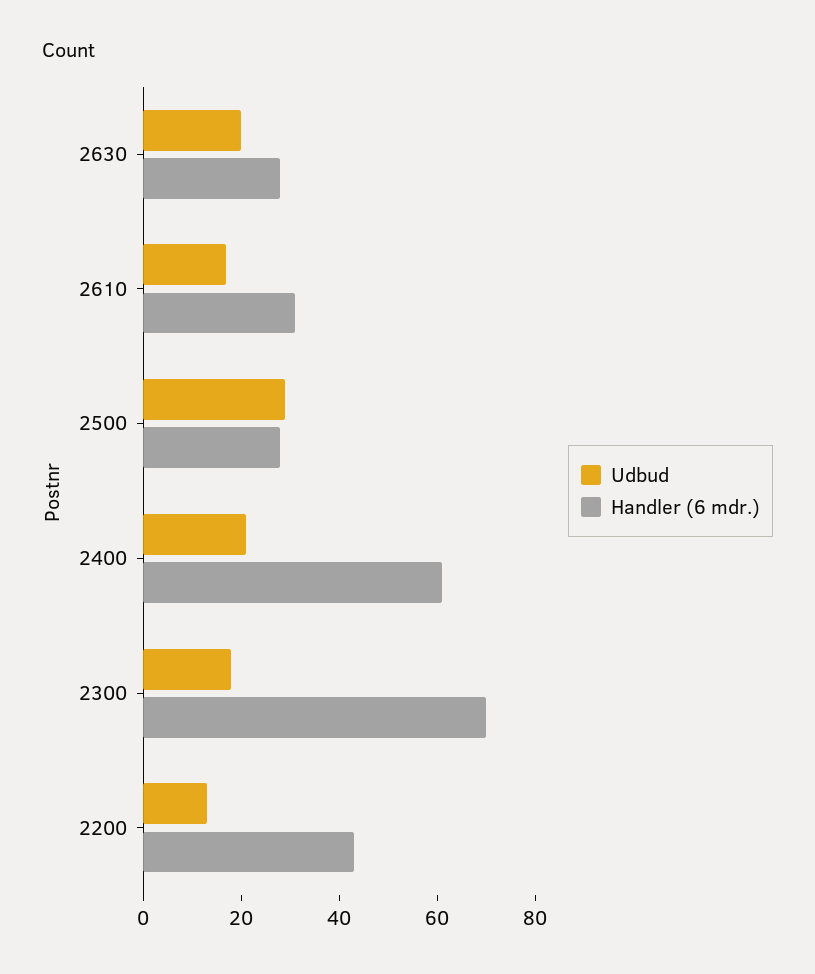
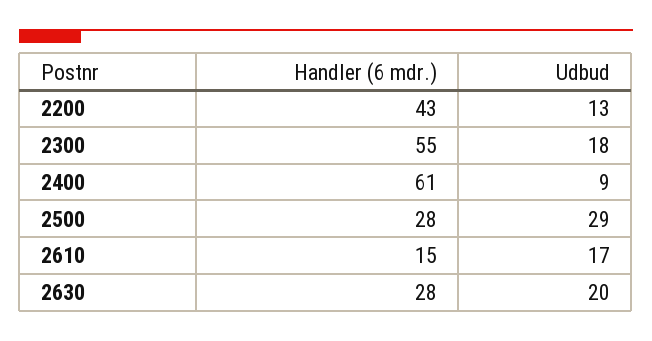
  {
    "Udbud": {
      "2630": 20,
      "2610": 17,
      "2500": 29,
-     "2400": 20,
+     "2400": 9,
      "2300": 18,
      "2200": 13
    },
    "Handler (6 mdr.)": {
      "2630": 28,
-     "2610": 30,
+     "2610": 15,
      "2500": 28,
      "2400": 61,
-     "2300": 70,
+     "2300": 55,
      "2200": 43
    }
  }

